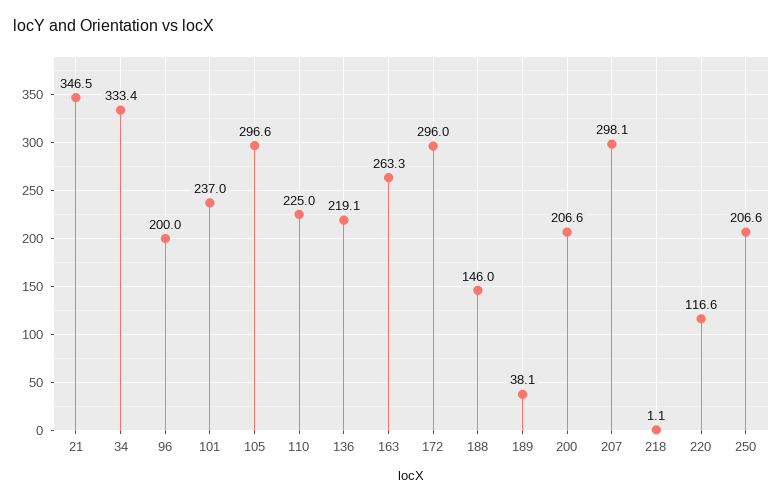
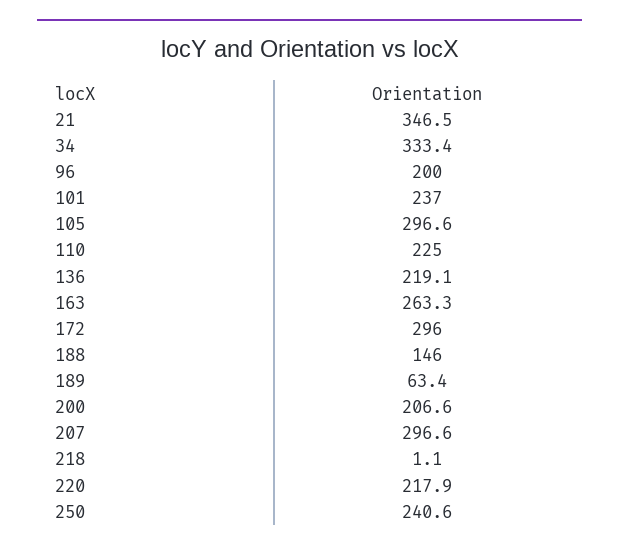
  {
    "21": 346.5,
    "34": 333.4,
    "96": 200,
    "101": 237,
    "105": 296.6,
    "110": 225,
    "136": 219.1,
    "163": 263.3,
    "172": 296,
    "188": 146,
-   "189": 38.1,
+   "189": 63.4,
    "200": 206.6,
-   "207": 298.1,
+   "207": 296.6,
    "218": 1.1,
-   "220": 116.6,
+   "220": 217.9,
-   "250": 206.6
+   "250": 240.6
  }

